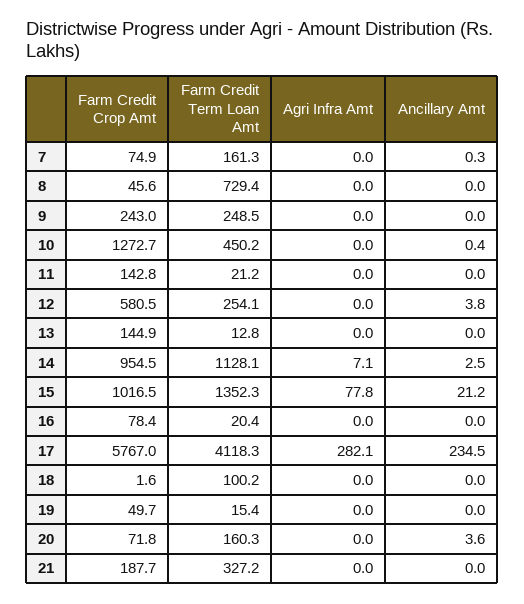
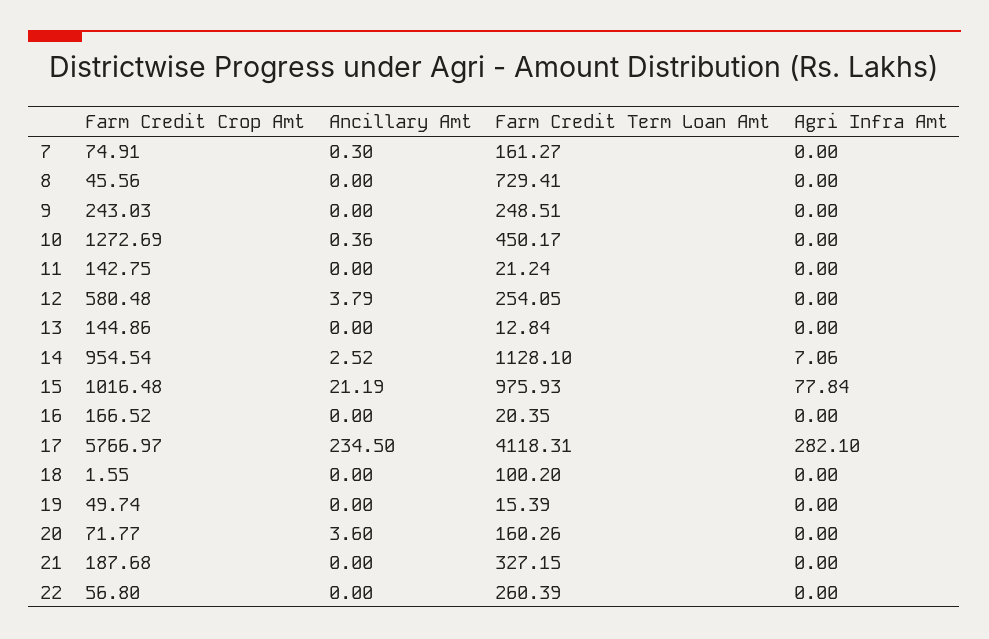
  {
    "Farm Credit Crop Amt": {
      "7": 74.91,
      "8": 45.56,
      "9": 243.03,
      "10": 1272.69,
      "11": 142.75,
      "12": 580.48,
      "13": 144.86,
      "14": 954.54,
      "15": 1016.48,
-     "16": 78.4,
+     "16": 166.52,
      "17": 5766.97,
      "18": 1.55,
      "19": 49.74,
      "20": 71.77,
-     "21": 187.68
+     "21": 187.68,
+     "22": 56.8
    },
    "Farm Credit Term Loan Amt": {
      "7": 161.27,
      "8": 729.41,
      "9": 248.51,
      "10": 450.17,
      "11": 21.24,
      "12": 254.05,
      "13": 12.84,
      "14": 1128.1,
-     "15": 1352.3,
+     "15": 975.93,
      "16": 20.35,
      "17": 4118.31,
      "18": 100.2,
      "19": 15.39,
      "20": 160.26,
-     "21": 327.15
+     "21": 327.15,
+     "22": 260.39
    },
    "Agri Infra Amt": {
      "7": 0,
      "8": 0,
      "9": 0,
      "10": 0,
      "11": 0,
      "12": 0,
      "13": 0,
      "14": 7.06,
      "15": 77.84,
      "16": 0,
      "17": 282.1,
      "18": 0,
      "19": 0,
      "20": 0,
-     "21": 0
+     "21": 0,
+     "22": 0
    },
    "Ancillary Amt": {
      "7": 0.3,
      "8": 0,
      "9": 0,
      "10": 0.36,
      "11": 0,
      "12": 3.79,
      "13": 0,
      "14": 2.52,
      "15": 21.19,
      "16": 0,
      "17": 234.5,
      "18": 0,
      "19": 0,
      "20": 3.6,
-     "21": 0
+     "21": 0,
+     "22": 0
    }
  }

